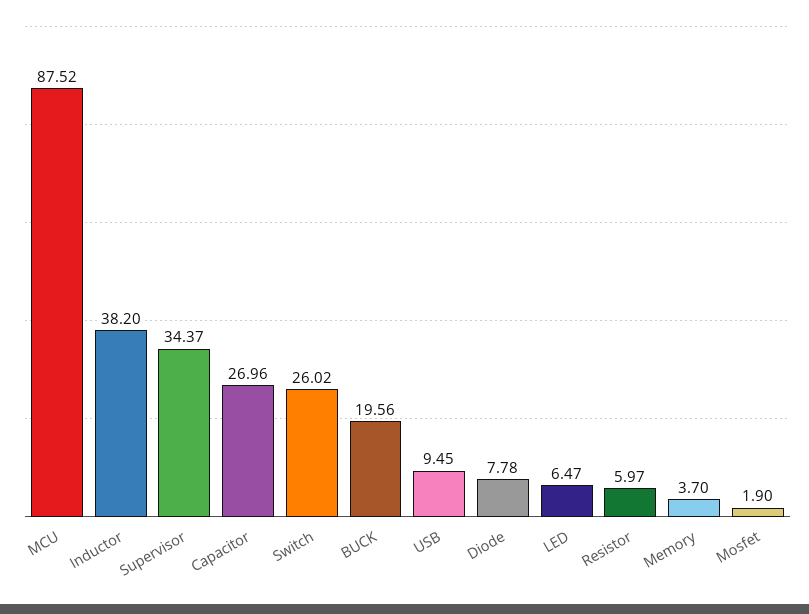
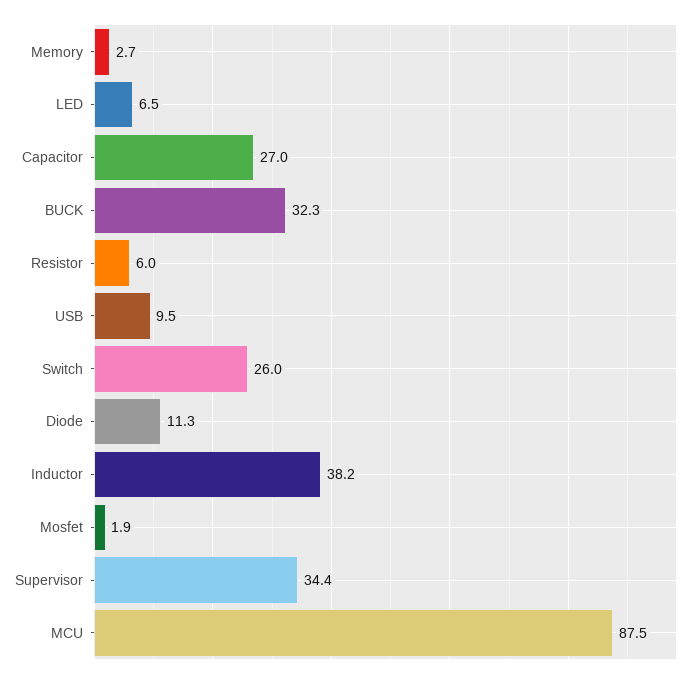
  {
    "MCU": 87.52,
    "Inductor": 38.2,
    "Supervisor": 34.37,
    "Capacitor": 26.96,
    "Switch": 26.02,
-   "BUCK": 19.56,
+   "BUCK": 32.3,
    "USB": 9.45,
-   "Diode": 7.78,
+   "Diode": 11.3,
    "LED": 6.47,
    "Resistor": 5.97,
-   "Memory": 3.7,
+   "Memory": 2.7,
    "Mosfet": 1.9
  }

